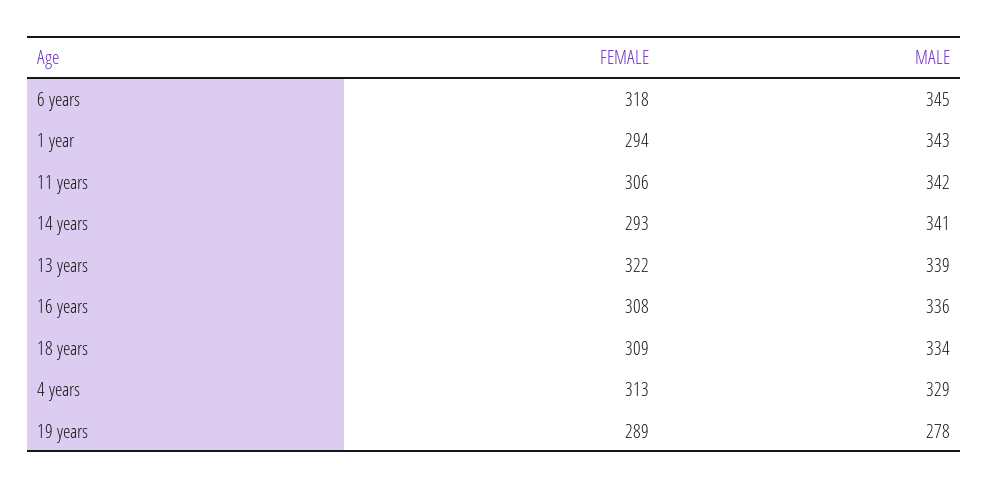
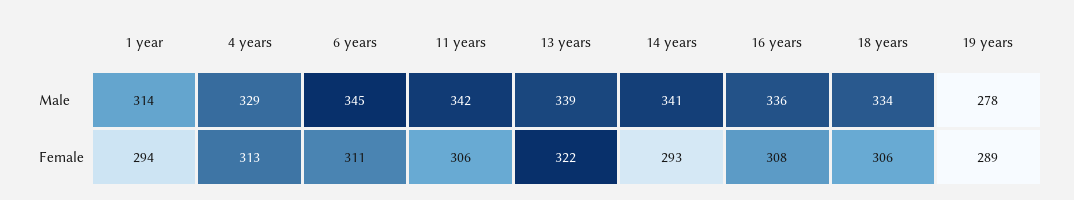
  {
    "FEMALE": {
-     "6 years": 318,
+     "6 years": 311,
      "1 year": 294,
      "11 years": 306,
      "14 years": 293,
      "13 years": 322,
      "16 years": 308,
-     "18 years": 309,
+     "18 years": 306,
      "4 years": 313,
      "19 years": 289
    },
    "MALE": {
      "6 years": 345,
-     "1 year": 343,
+     "1 year": 314,
      "11 years": 342,
      "14 years": 341,
      "13 years": 339,
      "16 years": 336,
      "18 years": 334,
      "4 years": 329,
      "19 years": 278
    }
  }

